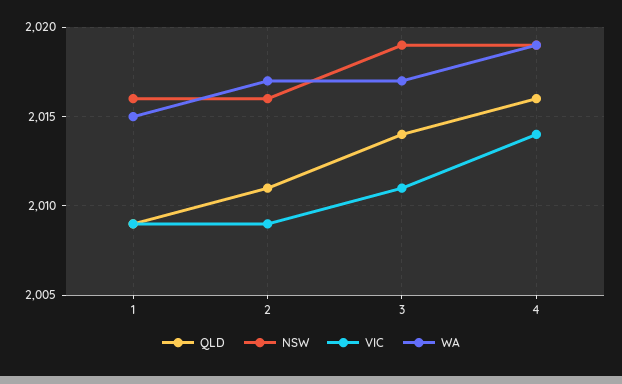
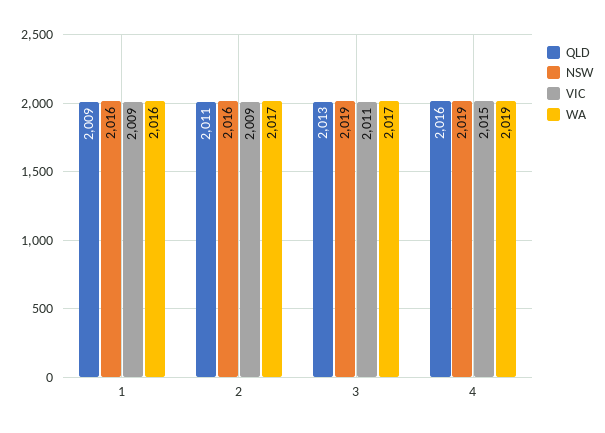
  {
    "QLD": {
      "1": 2009,
      "2": 2011,
-     "3": 2014,
+     "3": 2013,
      "4": 2016
    },
    "NSW": {
      "1": 2016,
      "2": 2016,
      "3": 2019,
      "4": 2019
    },
    "VIC": {
      "1": 2009,
      "2": 2009,
      "3": 2011,
-     "4": 2014
+     "4": 2015
    },
    "WA": {
-     "1": 2015,
+     "1": 2016,
      "2": 2017,
      "3": 2017,
      "4": 2019
    }
  }

